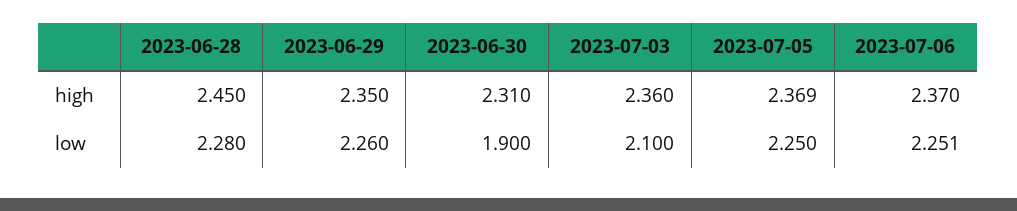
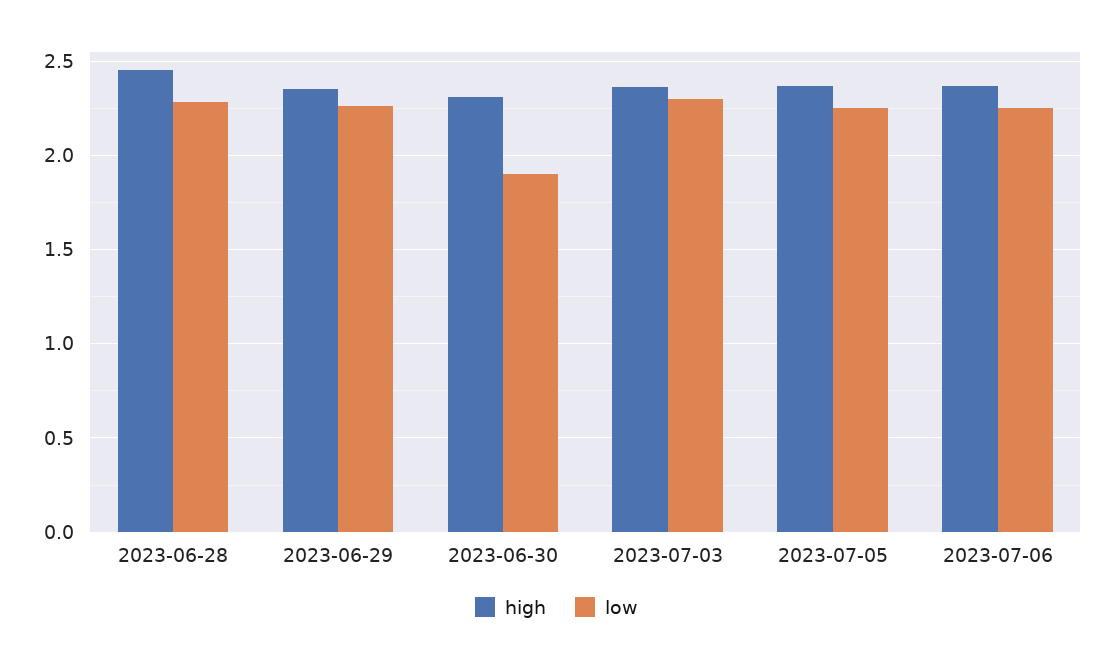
  {
    "high": {
      "2023-06-28": 2.45,
      "2023-06-29": 2.35,
      "2023-06-30": 2.31,
      "2023-07-03": 2.36,
      "2023-07-05": 2.369,
      "2023-07-06": 2.37
    },
    "low": {
      "2023-06-28": 2.28,
      "2023-06-29": 2.26,
      "2023-06-30": 1.9,
-     "2023-07-03": 2.1,
+     "2023-07-03": 2.3,
      "2023-07-05": 2.25,
      "2023-07-06": 2.251
    }
  }

